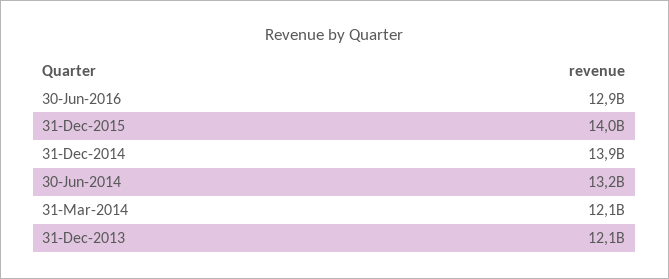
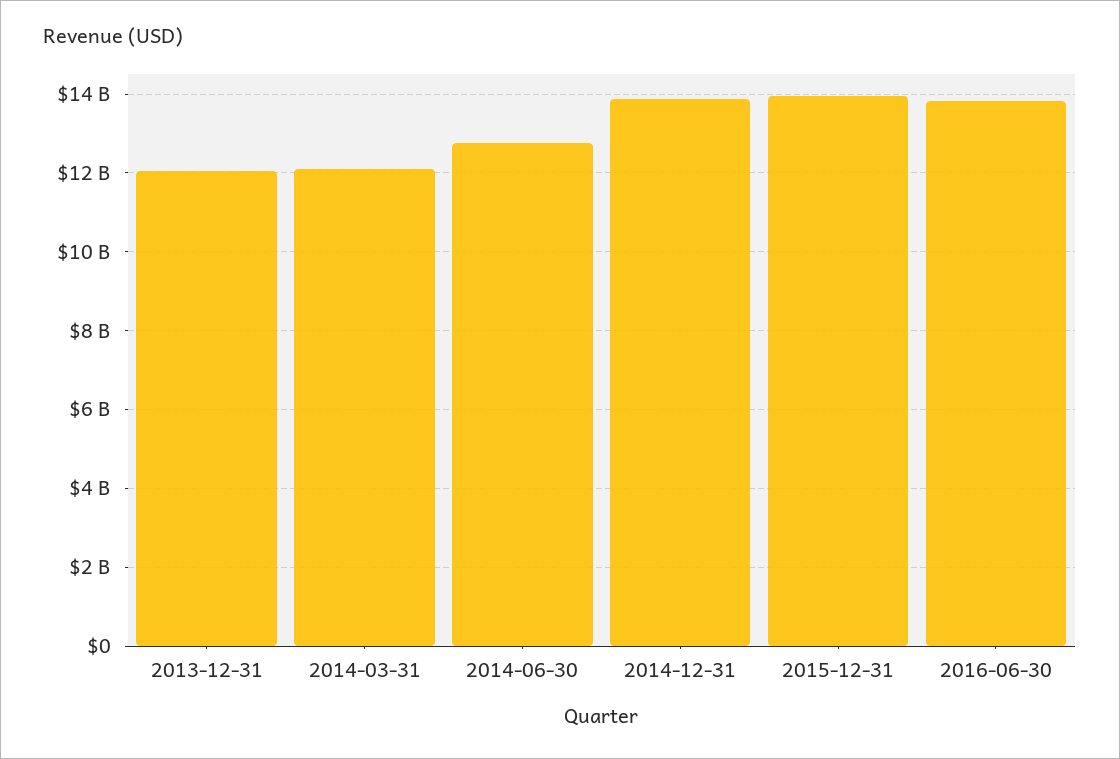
  {
-   "30-Jun-2016": 12900000000,
+   "30-Jun-2016": 13800000000,
    "31-Dec-2015": 14000000000,
    "31-Dec-2014": 13900000000,
-   "30-Jun-2014": 13200000000,
+   "30-Jun-2014": 12800000000,
    "31-Mar-2014": 12100000000,
    "31-Dec-2013": 12100000000
  }

